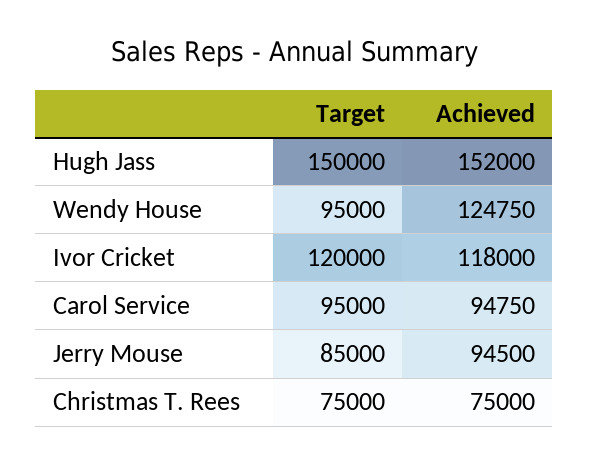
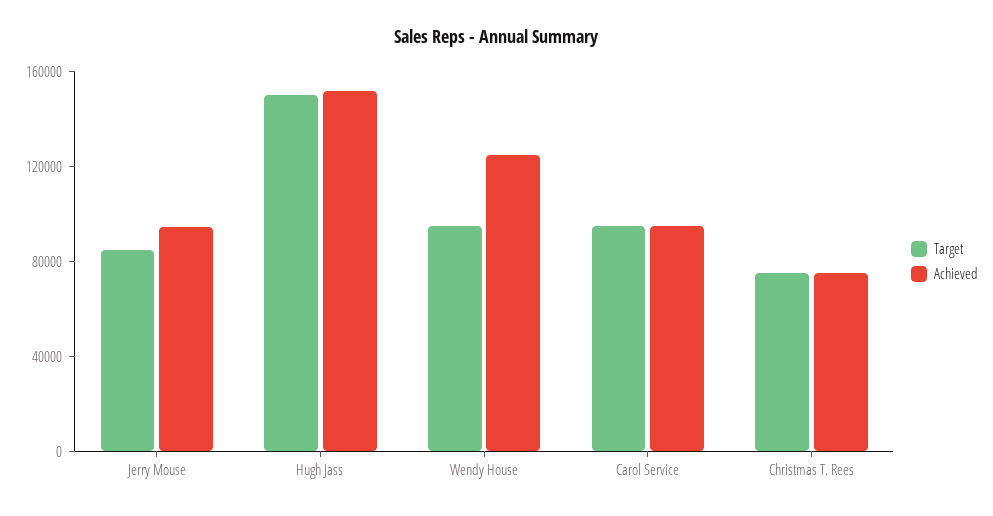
  {
    "Target": {
      "Hugh Jass": 150000,
      "Wendy House": 95000,
-     "Ivor Cricket": 120000,
      "Carol Service": 95000,
      "Jerry Mouse": 85000,
      "Christmas T. Rees": 75000
    },
    "Achieved": {
      "Hugh Jass": 152000,
      "Wendy House": 124750,
-     "Ivor Cricket": 118000,
      "Carol Service": 94750,
      "Jerry Mouse": 94500,
      "Christmas T. Rees": 75000
    }
  }

